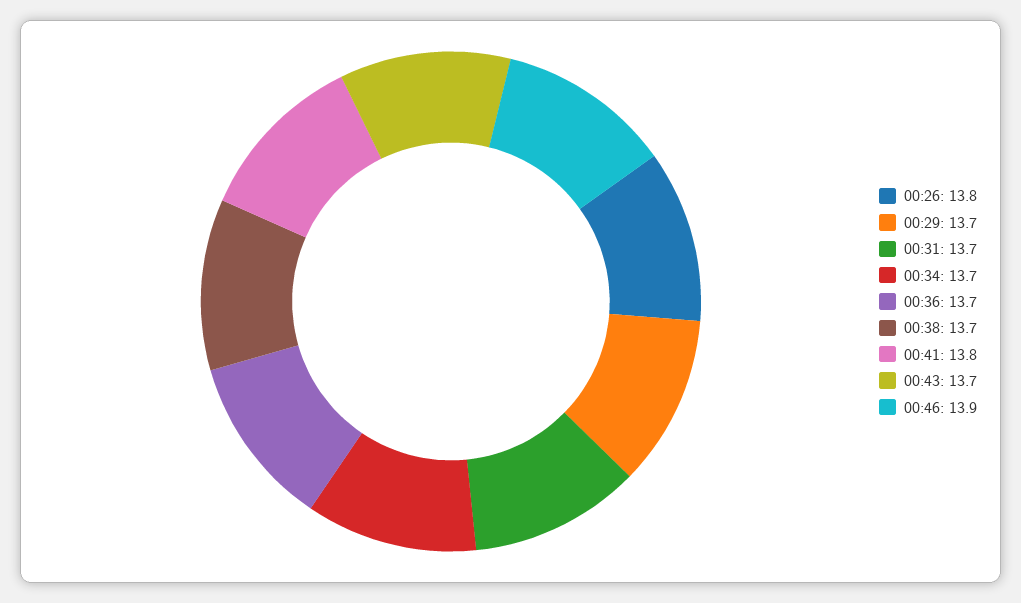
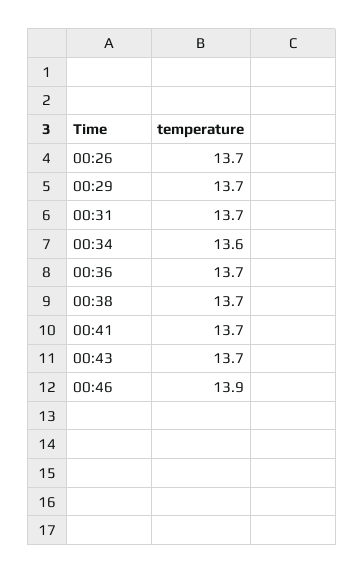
  {
-   "00:26": 13.8,
+   "00:26": 13.7,
    "00:29": 13.7,
    "00:31": 13.7,
-   "00:34": 13.7,
+   "00:34": 13.6,
    "00:36": 13.7,
    "00:38": 13.7,
-   "00:41": 13.8,
+   "00:41": 13.7,
    "00:43": 13.7,
    "00:46": 13.9
  }

